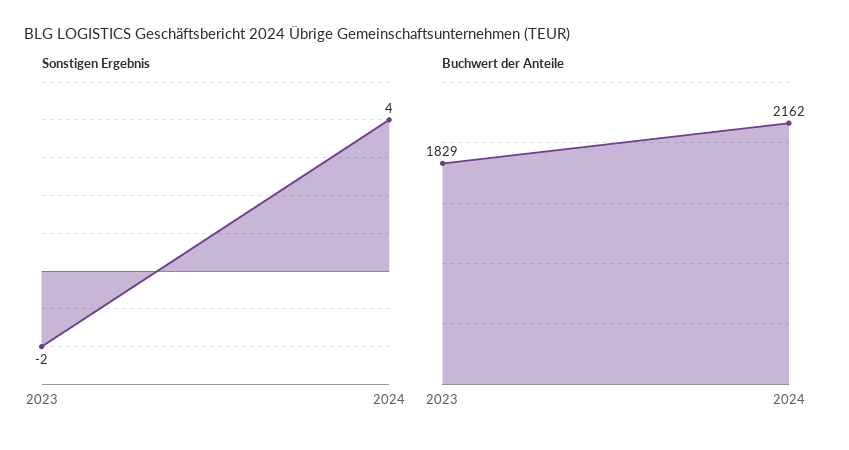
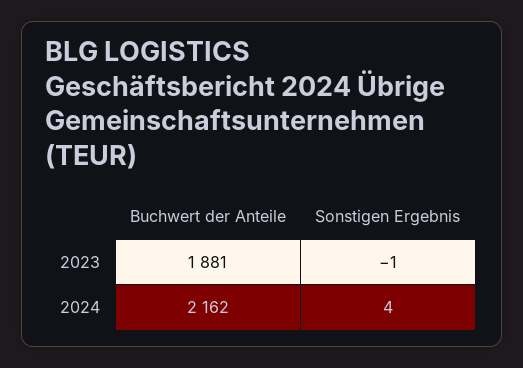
  {
    "Sonstigen Ergebnis": {
-     "2023": -2,
+     "2023": -1,
      "2024": 4
    },
    "Buchwert der Anteile": {
-     "2023": 1829,
+     "2023": 1881,
      "2024": 2162
    }
  }

